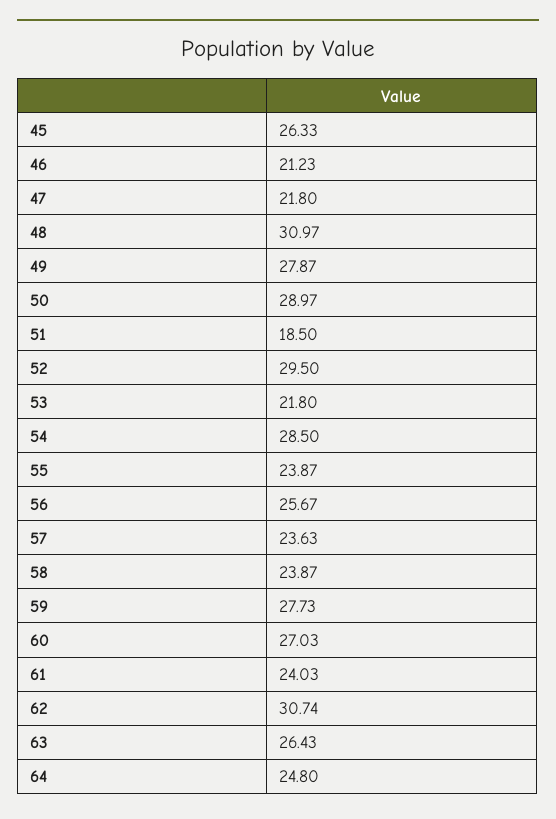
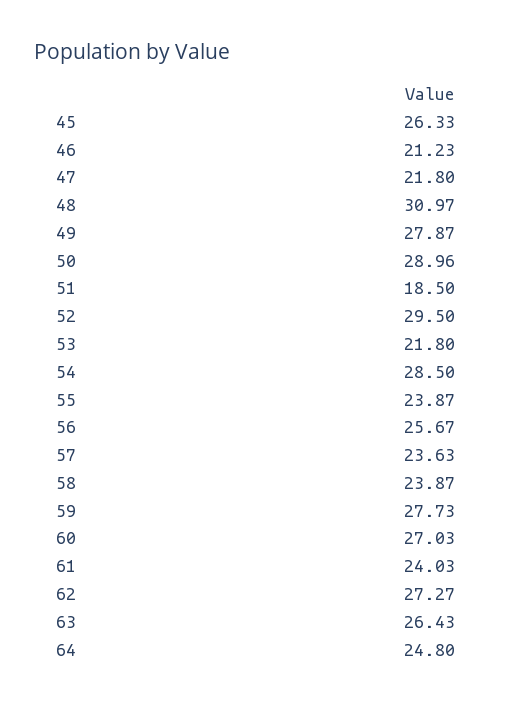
  {
    "45": 26.33,
    "46": 21.23,
    "47": 21.8,
    "48": 30.97,
    "49": 27.87,
-   "50": 28.97,
+   "50": 28.96,
    "51": 18.5,
    "52": 29.5,
    "53": 21.8,
    "54": 28.5,
    "55": 23.87,
    "56": 25.67,
    "57": 23.63,
    "58": 23.87,
    "59": 27.73,
    "60": 27.03,
    "61": 24.03,
-   "62": 30.74,
+   "62": 27.27,
    "63": 26.43,
    "64": 24.8
  }

